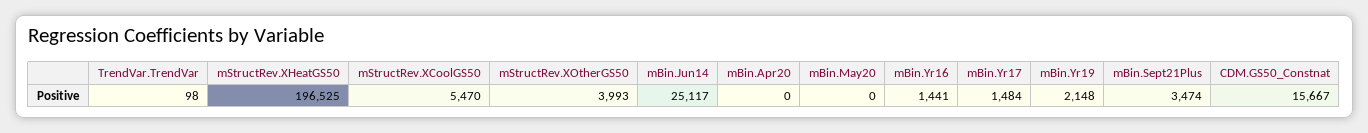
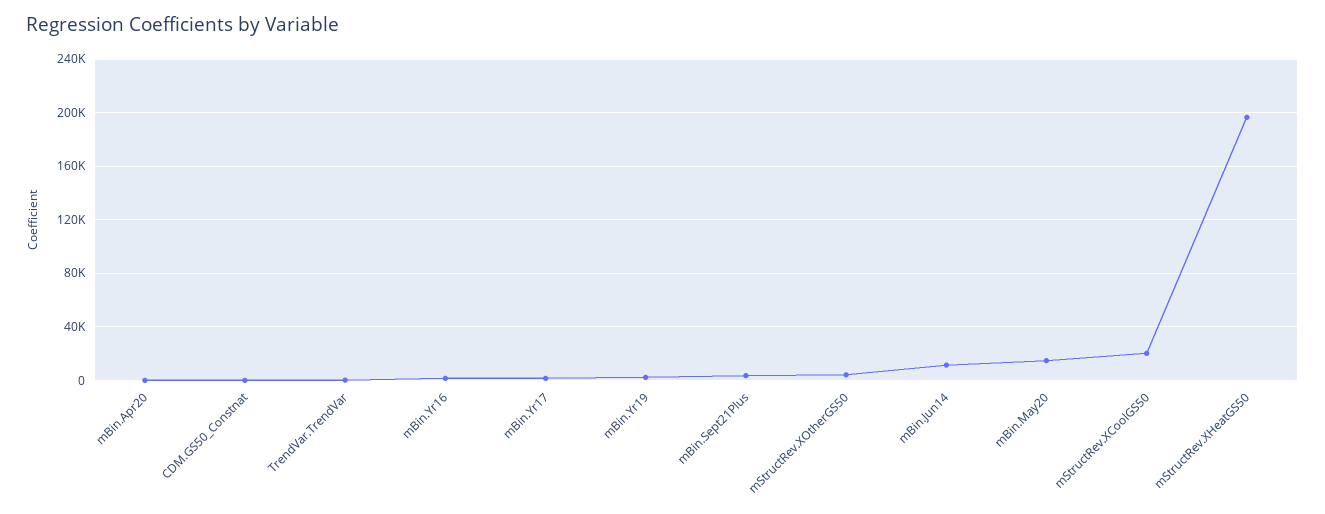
  {
    "TrendVar.TrendVar": 98,
    "mStructRev.XHeatGS50": 196525,
-   "mStructRev.XCoolGS50": 5470,
+   "mStructRev.XCoolGS50": 20000,
    "mStructRev.XOtherGS50": 3993,
-   "mBin.Jun14": 25117,
+   "mBin.Jun14": 10000,
    "mBin.Apr20": 0,
-   "mBin.May20": 0,
+   "mBin.May20": 15000,
    "mBin.Yr16": 1441,
    "mBin.Yr17": 1484,
    "mBin.Yr19": 2148,
    "mBin.Sept21Plus": 3474,
-   "CDM.GS50_Constnat": 15667
+   "CDM.GS50_Constnat": 0
  }

